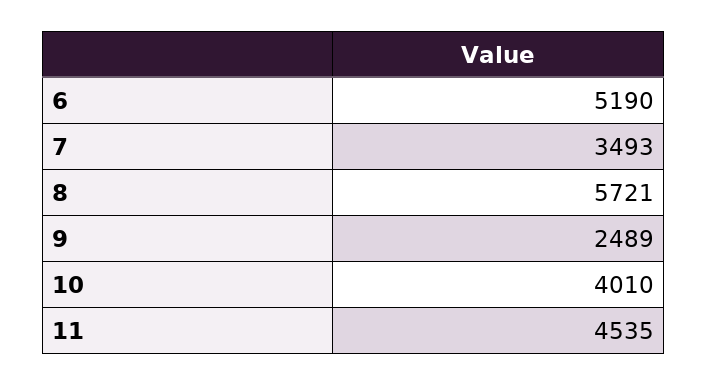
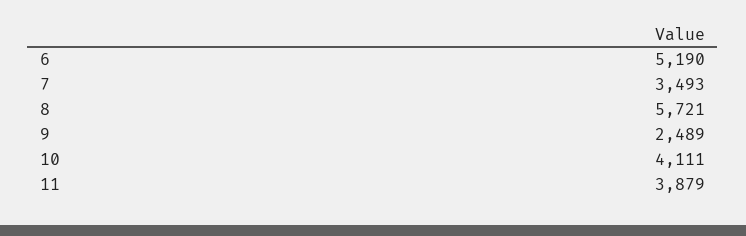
  {
    "6": 5190,
    "7": 3493,
    "8": 5721,
    "9": 2489,
-   "10": 4010,
+   "10": 4111,
-   "11": 4535
+   "11": 3879
  }

